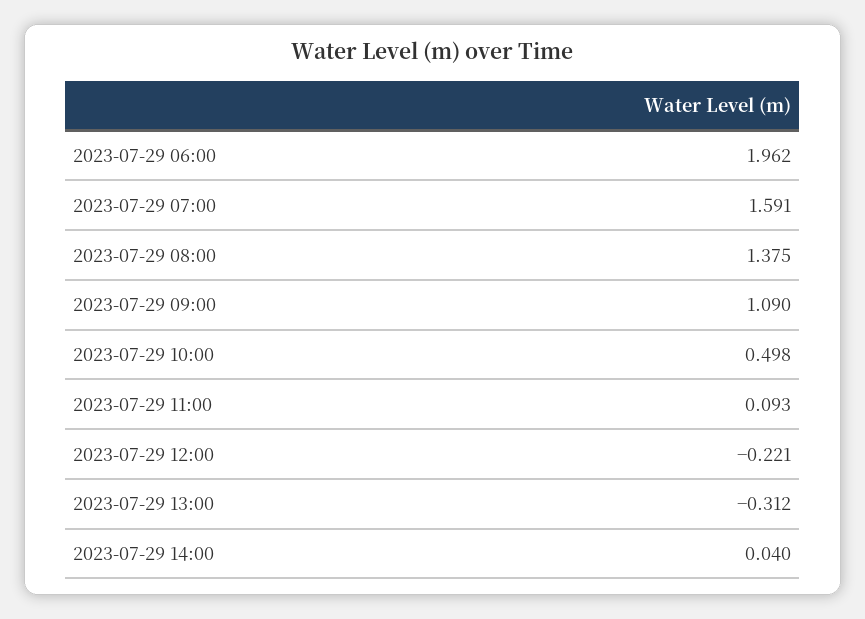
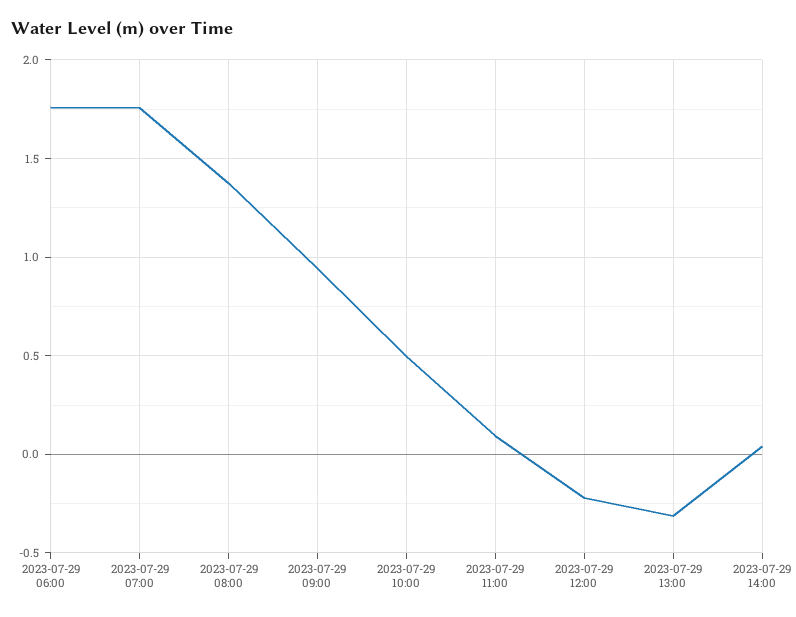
  {
-   "2023-07-29 06:00": 1.962,
+   "2023-07-29 06:00": 1.75,
-   "2023-07-29 07:00": 1.591,
+   "2023-07-29 07:00": 1.75,
    "2023-07-29 08:00": 1.375,
-   "2023-07-29 09:00": 1.09,
+   "2023-07-29 09:00": 0.95,
    "2023-07-29 10:00": 0.498,
    "2023-07-29 11:00": 0.093,
    "2023-07-29 12:00": -0.221,
    "2023-07-29 13:00": -0.312,
    "2023-07-29 14:00": 0.04
  }

